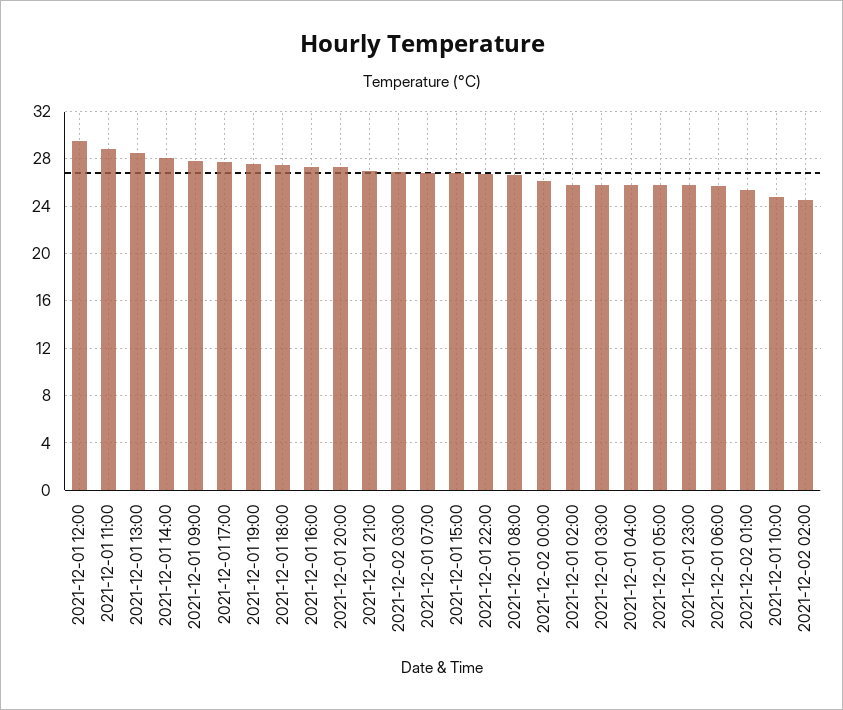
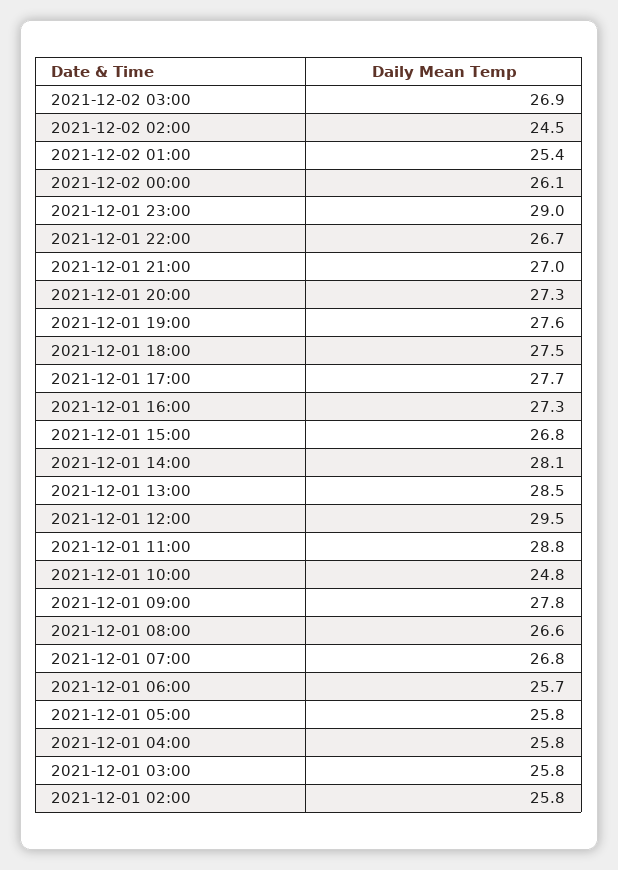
  {
    "2021-12-01 12:00": 29.5,
    "2021-12-01 11:00": 28.8,
    "2021-12-01 13:00": 28.5,
    "2021-12-01 14:00": 28.1,
    "2021-12-01 09:00": 27.8,
    "2021-12-01 17:00": 27.7,
    "2021-12-01 19:00": 27.6,
    "2021-12-01 18:00": 27.5,
    "2021-12-01 16:00": 27.3,
    "2021-12-01 20:00": 27.3,
    "2021-12-01 21:00": 27,
    "2021-12-02 03:00": 26.9,
    "2021-12-01 07:00": 26.8,
    "2021-12-01 15:00": 26.8,
    "2021-12-01 22:00": 26.7,
    "2021-12-01 08:00": 26.6,
    "2021-12-02 00:00": 26.1,
    "2021-12-01 02:00": 25.8,
    "2021-12-01 03:00": 25.8,
    "2021-12-01 04:00": 25.8,
    "2021-12-01 05:00": 25.8,
-   "2021-12-01 23:00": 26,
+   "2021-12-01 23:00": 29,
    "2021-12-01 06:00": 25.7,
    "2021-12-02 01:00": 25.4,
    "2021-12-01 10:00": 24.8,
    "2021-12-02 02:00": 24.5
  }

